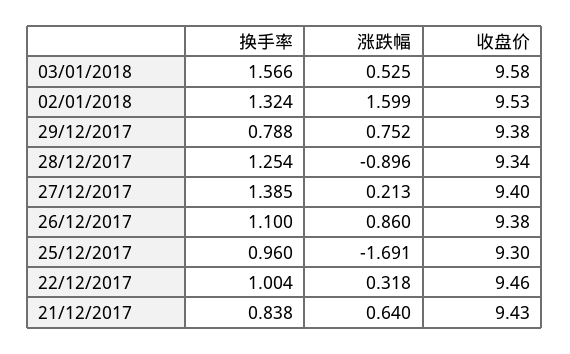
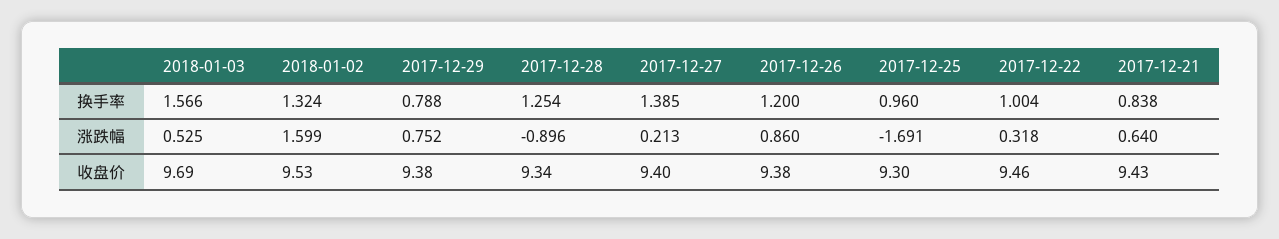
  {
    "换手率": {
      "03/01/2018": 1.566,
      "02/01/2018": 1.324,
      "29/12/2017": 0.788,
      "28/12/2017": 1.254,
      "27/12/2017": 1.385,
-     "26/12/2017": 1.1,
+     "26/12/2017": 1.2,
      "25/12/2017": 0.96,
      "22/12/2017": 1.004,
      "21/12/2017": 0.838
    },
    "涨跌幅": {
      "03/01/2018": 0.525,
      "02/01/2018": 1.599,
      "29/12/2017": 0.752,
      "28/12/2017": -0.896,
      "27/12/2017": 0.213,
      "26/12/2017": 0.86,
      "25/12/2017": -1.691,
      "22/12/2017": 0.318,
      "21/12/2017": 0.64
    },
    "收盘价": {
-     "03/01/2018": 9.58,
+     "03/01/2018": 9.69,
      "02/01/2018": 9.53,
      "29/12/2017": 9.38,
      "28/12/2017": 9.34,
      "27/12/2017": 9.4,
      "26/12/2017": 9.38,
      "25/12/2017": 9.3,
      "22/12/2017": 9.46,
      "21/12/2017": 9.43
    }
  }

